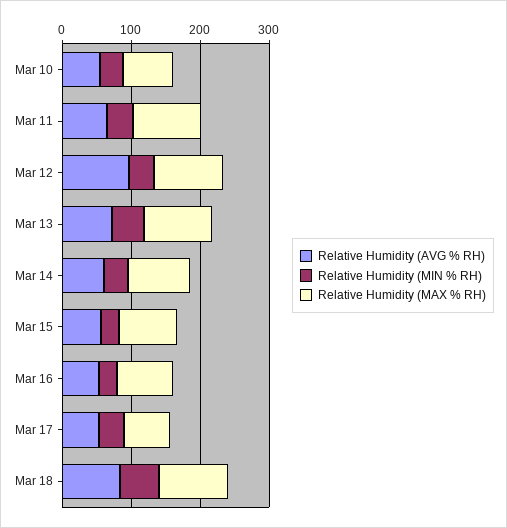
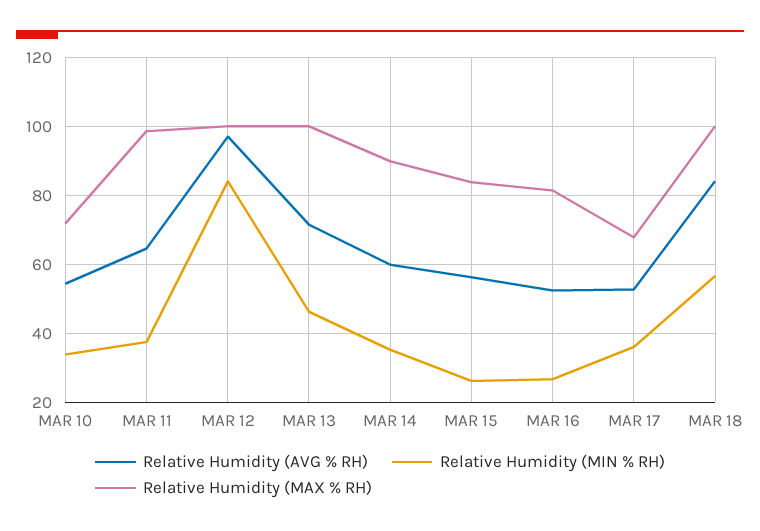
  {
    "Relative Humidity (AVG % RH)": {
      "Mar 10": 54,
      "Mar 11": 64,
      "Mar 12": 98,
      "Mar 13": 72,
      "Mar 14": 60,
      "Mar 15": 56,
      "Mar 16": 52,
      "Mar 17": 52,
      "Mar 18": 84
    },
    "Relative Humidity (MIN % RH)": {
      "Mar 10": 34,
      "Mar 11": 38,
-     "Mar 12": 40,
+     "Mar 12": 84,
      "Mar 13": 46,
      "Mar 14": 36,
      "Mar 15": 26,
      "Mar 16": 26,
      "Mar 17": 36,
      "Mar 18": 56
    },
    "Relative Humidity (MAX % RH)": {
      "Mar 10": 72,
      "Mar 11": 98,
      "Mar 12": 100,
      "Mar 13": 100,
      "Mar 14": 90,
      "Mar 15": 84,
      "Mar 16": 82,
      "Mar 17": 68,
      "Mar 18": 100
    }
  }

